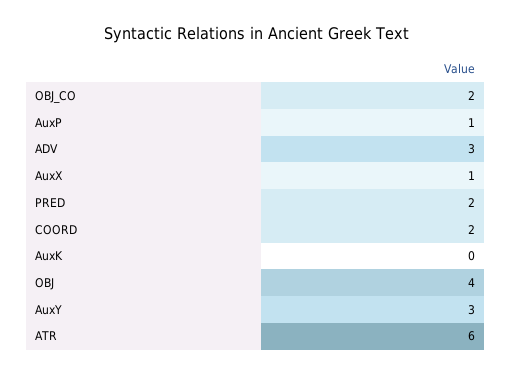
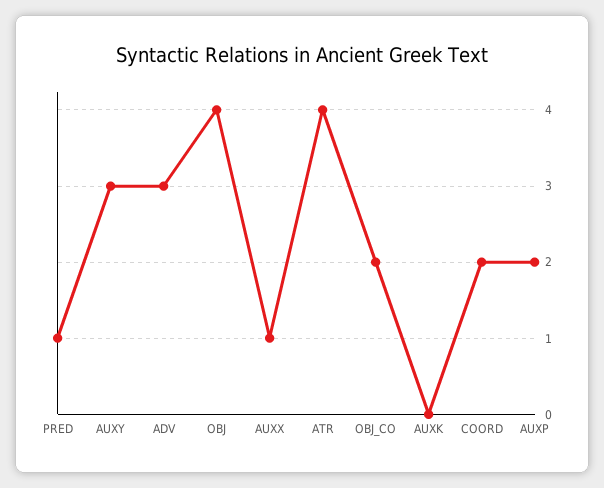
  {
    "OBJ_CO": 2,
-   "AuxP": 1,
+   "AuxP": 2,
    "ADV": 3,
    "AuxX": 1,
-   "PRED": 2,
+   "PRED": 1,
    "COORD": 2,
    "AuxK": 0,
    "OBJ": 4,
    "AuxY": 3,
-   "ATR": 6
+   "ATR": 4
  }

